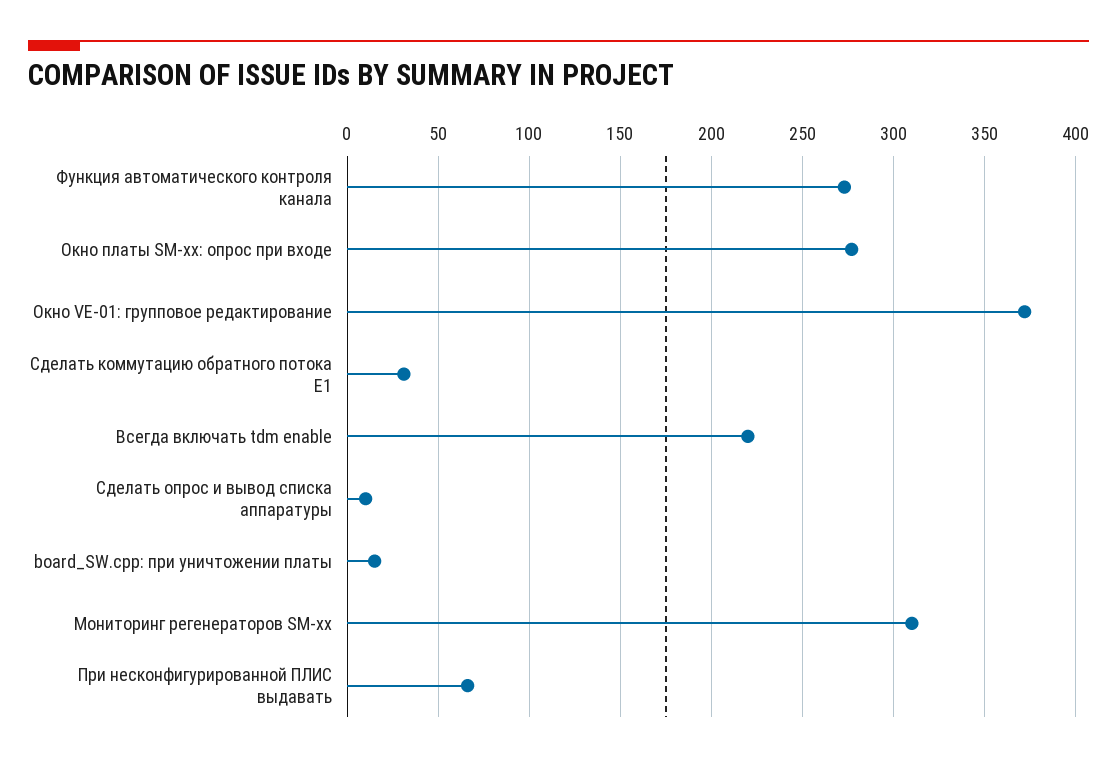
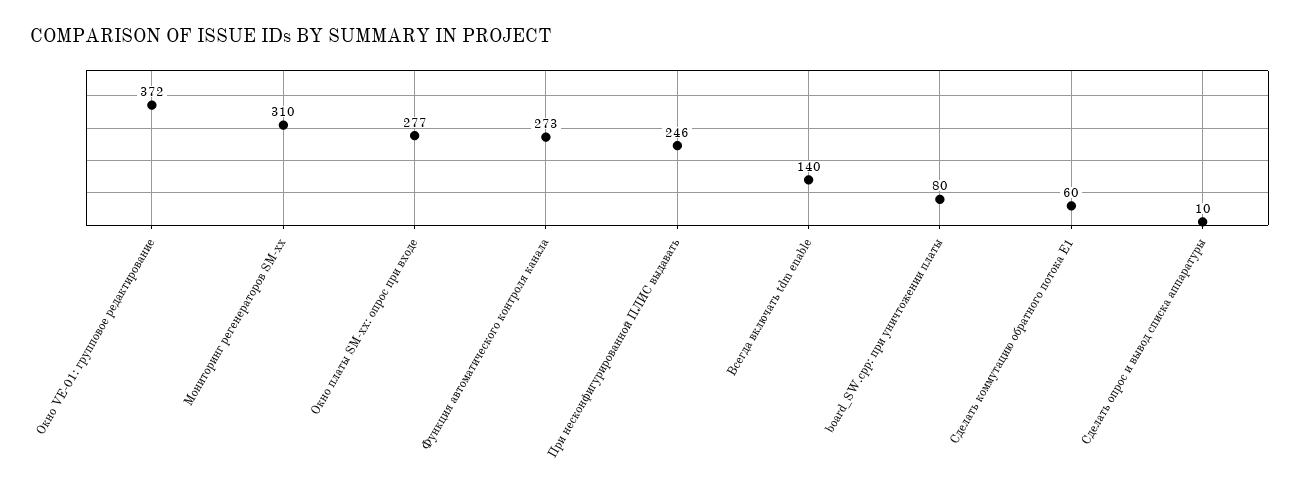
  {
    "Функция автоматического контроля канала": 273,
    "Окно платы SM-xx: опрос при входе": 277,
    "Окно VE-01: групповое редактирование": 372,
-   "Сделать коммутацию обратного потока Е1": 30,
+   "Сделать коммутацию обратного потока Е1": 60,
-   "Всегда включать tdm enable": 220,
+   "Всегда включать tdm enable": 140,
    "Сделать опрос и вывод списка аппаратуры": 10,
-   "board_SW.cpp: при уничтожении платы": 15,
+   "board_SW.cpp: при уничтожении платы": 80,
    "Мониторинг регенераторов SM-xx": 310,
-   "При несконфигурированной ПЛИС выдавать": 65
+   "При несконфигурированной ПЛИС выдавать": 246
  }

